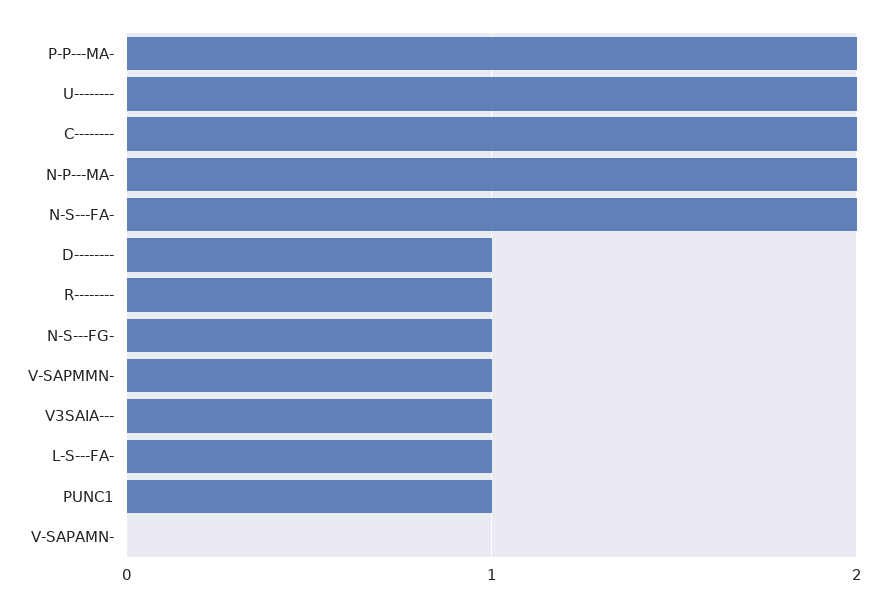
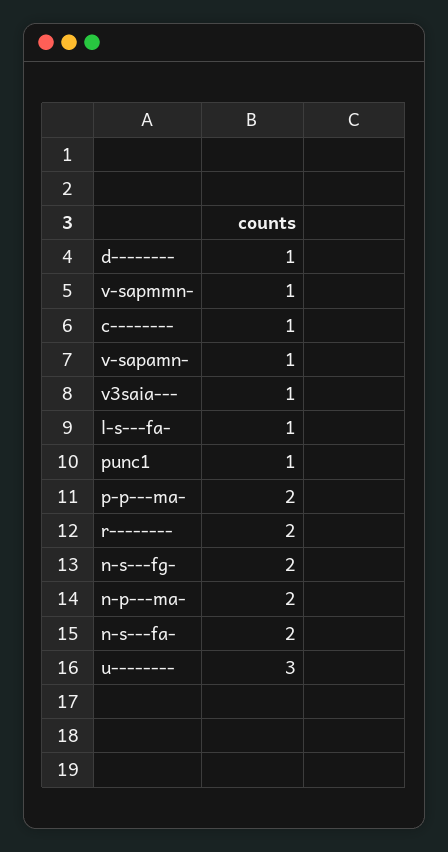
  {
    "P-P---MA-": 2,
-   "U--------": 2,
+   "U--------": 3,
-   "C--------": 2,
+   "C--------": 1,
    "N-P---MA-": 2,
    "N-S---FA-": 2,
    "D--------": 1,
-   "R--------": 1,
+   "R--------": 2,
-   "N-S---FG-": 1,
+   "N-S---FG-": 2,
    "V-SAPMMN-": 1,
    "V3SAIA---": 1,
    "L-S---FA-": 1,
    "PUNC1": 1,
-   "V-SAPAMN-": 0
+   "V-SAPAMN-": 1
  }

